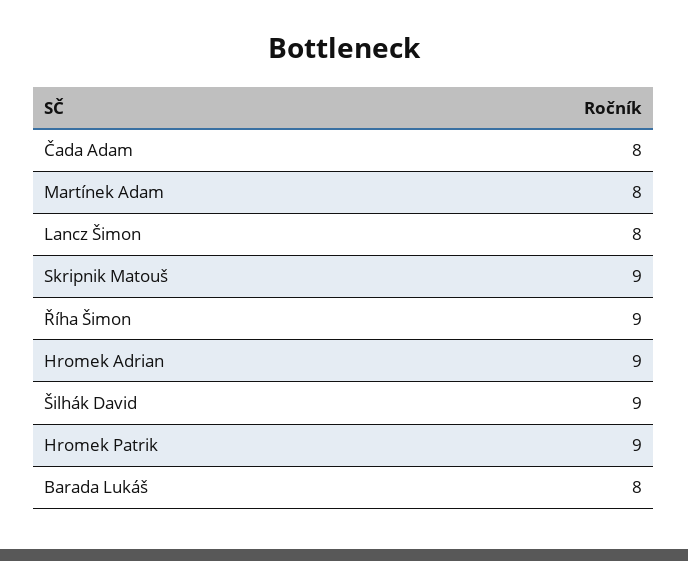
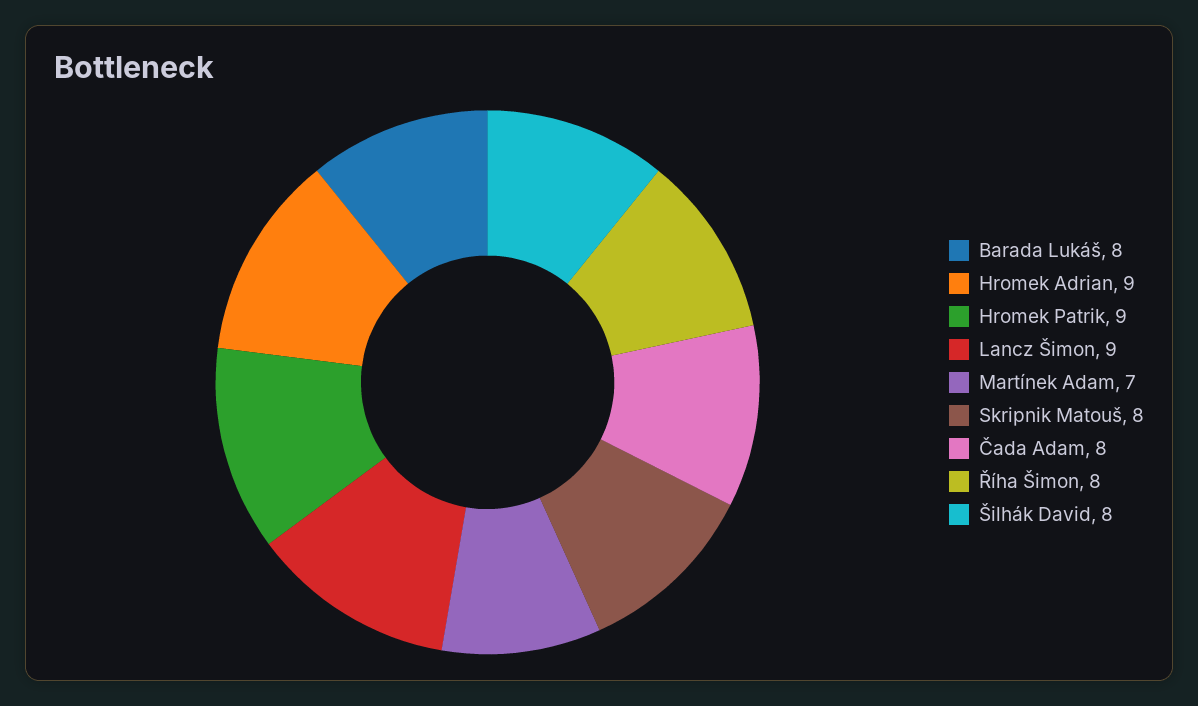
  {
    "Čada Adam": 8,
-   "Martínek Adam": 8,
+   "Martínek Adam": 7,
-   "Lancz Šimon": 8,
+   "Lancz Šimon": 9,
-   "Skripnik Matouš": 9,
+   "Skripnik Matouš": 8,
-   "Říha Šimon": 9,
+   "Říha Šimon": 8,
    "Hromek Adrian": 9,
-   "Šilhák David": 9,
+   "Šilhák David": 8,
    "Hromek Patrik": 9,
    "Barada Lukáš": 8
  }

